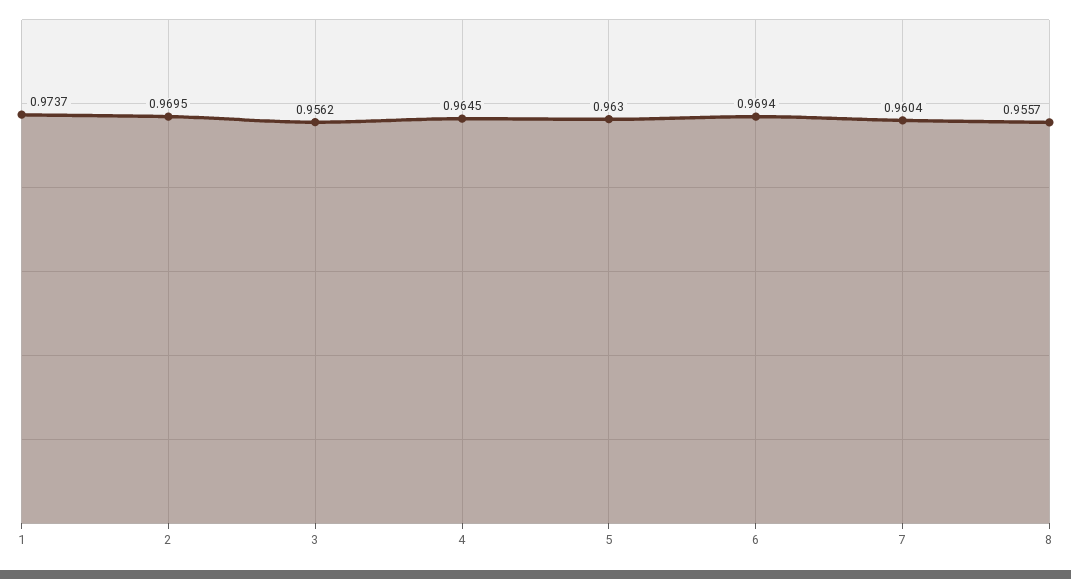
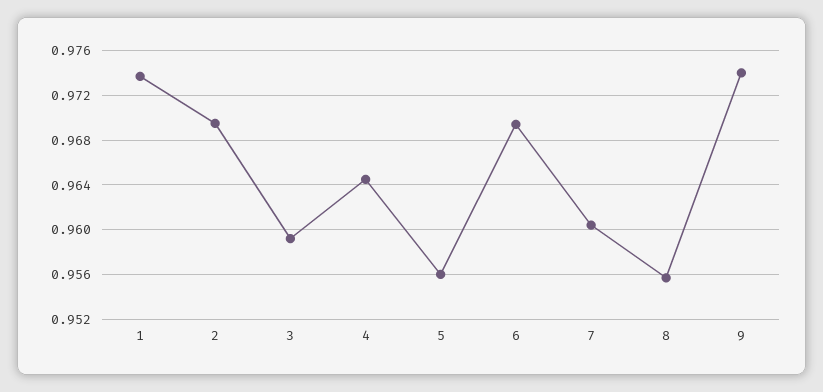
  {
    "1": 0.9737,
    "2": 0.9695,
-   "3": 0.9562,
+   "3": 0.959,
    "4": 0.9645,
-   "5": 0.963,
+   "5": 0.956,
    "6": 0.9694,
    "7": 0.9604,
-   "8": 0.9557
+   "8": 0.9557,
+   "9": 0.974
  }

